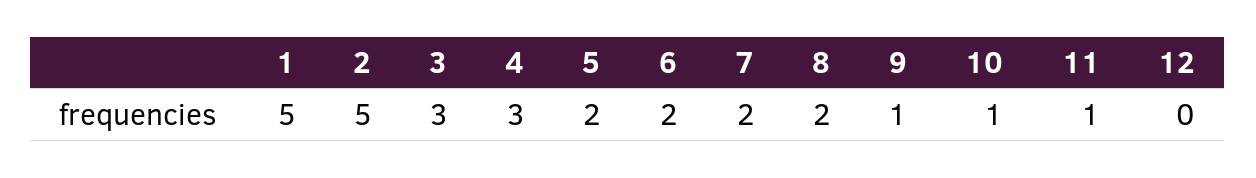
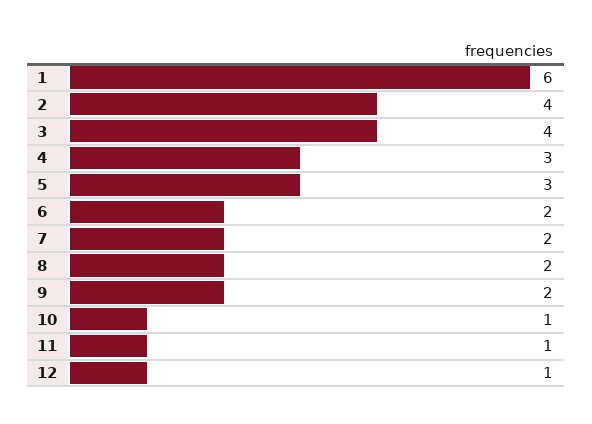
  {
-   "1": 5,
+   "1": 6,
-   "2": 5,
+   "2": 4,
-   "3": 3,
+   "3": 4,
    "4": 3,
-   "5": 2,
+   "5": 3,
    "6": 2,
    "7": 2,
    "8": 2,
-   "9": 1,
+   "9": 2,
    "10": 1,
    "11": 1,
-   "12": 0
+   "12": 1
  }

